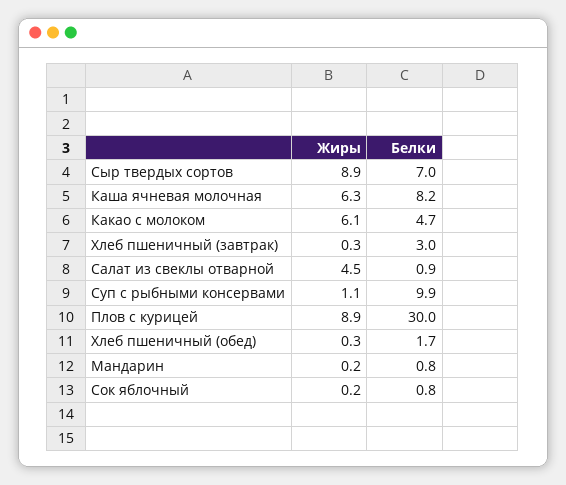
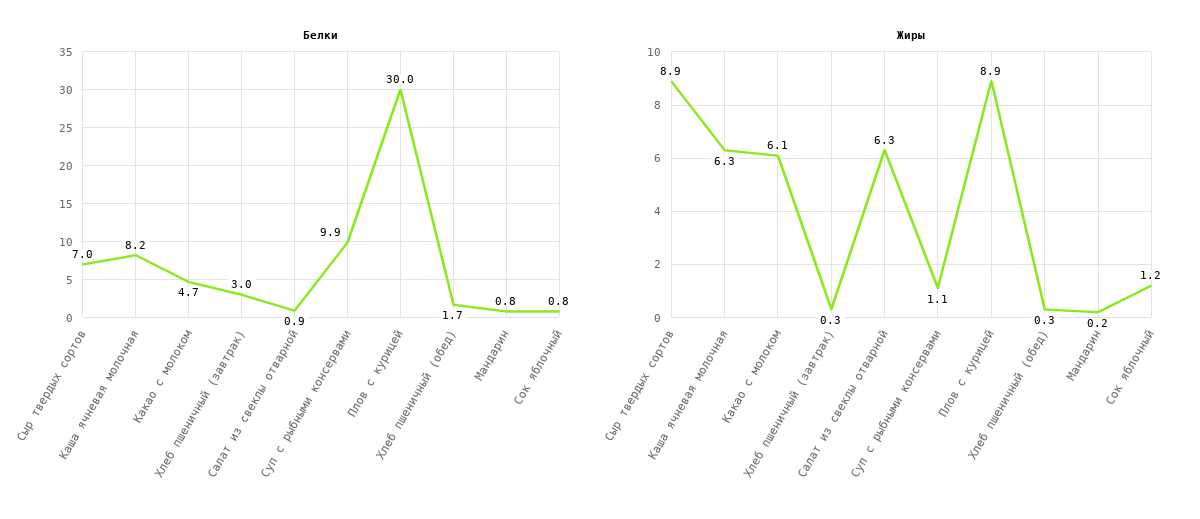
  {
    "Жиры": {
      "Сыр твердых сортов": 8.9,
      "Каша ячневая молочная": 6.3,
      "Какао с молоком": 6.1,
      "Хлеб пшеничный (завтрак)": 0.3,
-     "Салат из свеклы отварной": 4.5,
+     "Салат из свеклы отварной": 6.3,
      "Суп с рыбными консервами": 1.1,
      "Плов с курицей": 8.9,
      "Хлеб пшеничный (обед)": 0.3,
      "Мандарин": 0.2,
-     "Сок яблочный": 0.2
+     "Сок яблочный": 1.2
    },
    "Белки": {
      "Сыр твердых сортов": 7,
      "Каша ячневая молочная": 8.2,
      "Какао с молоком": 4.7,
      "Хлеб пшеничный (завтрак)": 3,
      "Салат из свеклы отварной": 0.9,
      "Суп с рыбными консервами": 9.9,
      "Плов с курицей": 30,
      "Хлеб пшеничный (обед)": 1.7,
      "Мандарин": 0.8,
      "Сок яблочный": 0.8
    }
  }

